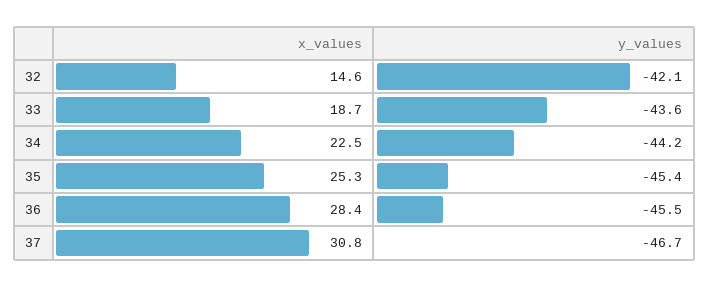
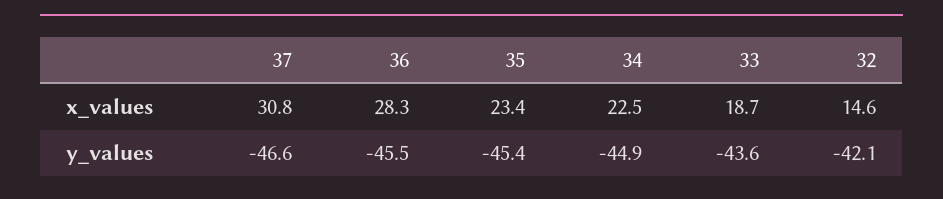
  {
    "x_values": {
      "32": 14.6,
      "33": 18.7,
      "34": 22.5,
-     "35": 25.3,
+     "35": 23.4,
-     "36": 28.4,
+     "36": 28.3,
      "37": 30.8
    },
    "y_values": {
      "32": -42.1,
      "33": -43.6,
-     "34": -44.2,
+     "34": -44.9,
      "35": -45.4,
      "36": -45.5,
-     "37": -46.7
+     "37": -46.6
    }
  }

